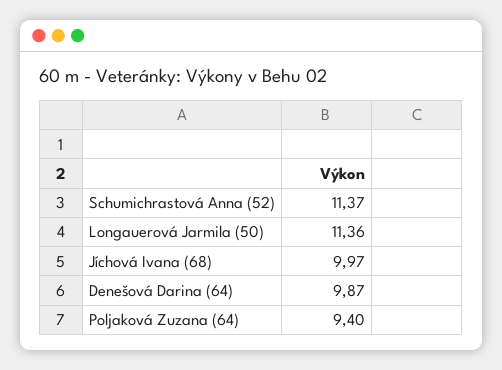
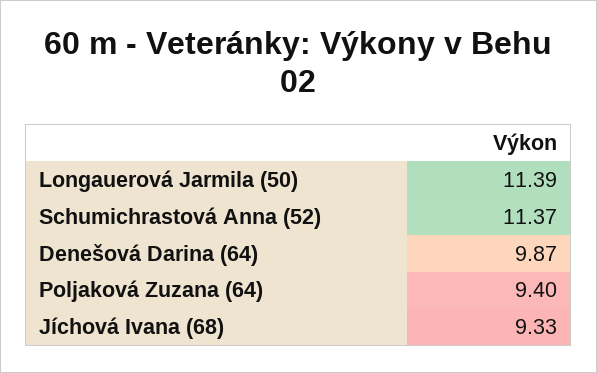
  {
    "Schumichrastová Anna (52)": 11.37,
-   "Longauerová Jarmila (50)": 11.36,
+   "Longauerová Jarmila (50)": 11.39,
-   "Jíchová Ivana (68)": 9.97,
+   "Jíchová Ivana (68)": 9.33,
    "Denešová Darina (64)": 9.87,
    "Poljaková Zuzana (64)": 9.4
  }

